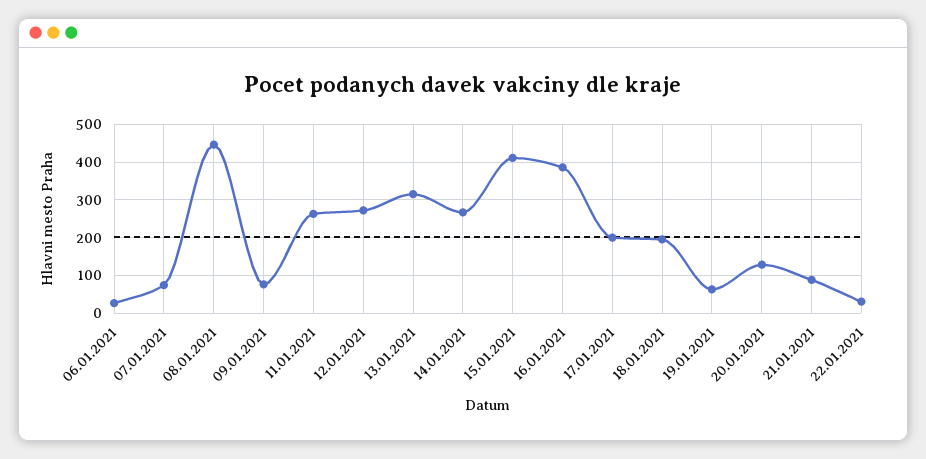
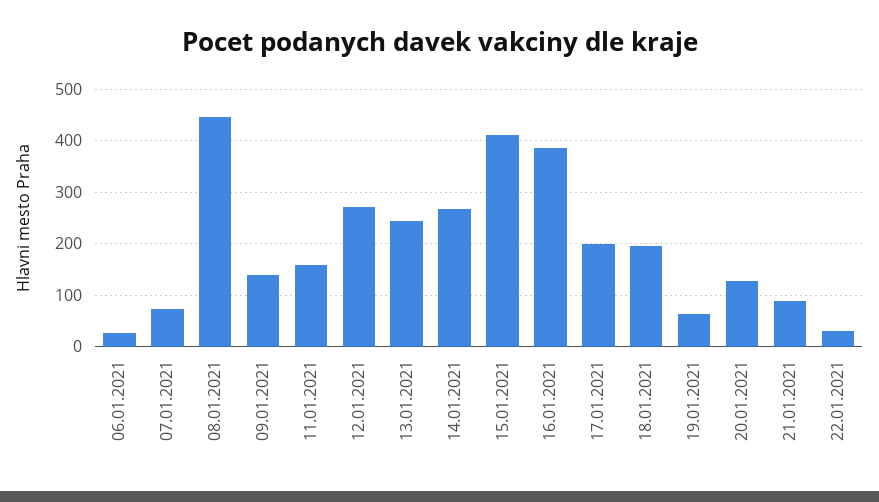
  {
    "06.01.2021": 20,
    "07.01.2021": 80,
    "08.01.2021": 440,
-   "09.01.2021": 80,
+   "09.01.2021": 140,
-   "11.01.2021": 260,
+   "11.01.2021": 160,
    "12.01.2021": 280,
-   "13.01.2021": 320,
+   "13.01.2021": 240,
    "14.01.2021": 260,
    "15.01.2021": 420,
    "16.01.2021": 380,
    "17.01.2021": 200,
    "18.01.2021": 200,
    "19.01.2021": 60,
    "20.01.2021": 120,
    "21.01.2021": 80,
    "22.01.2021": 40
  }

